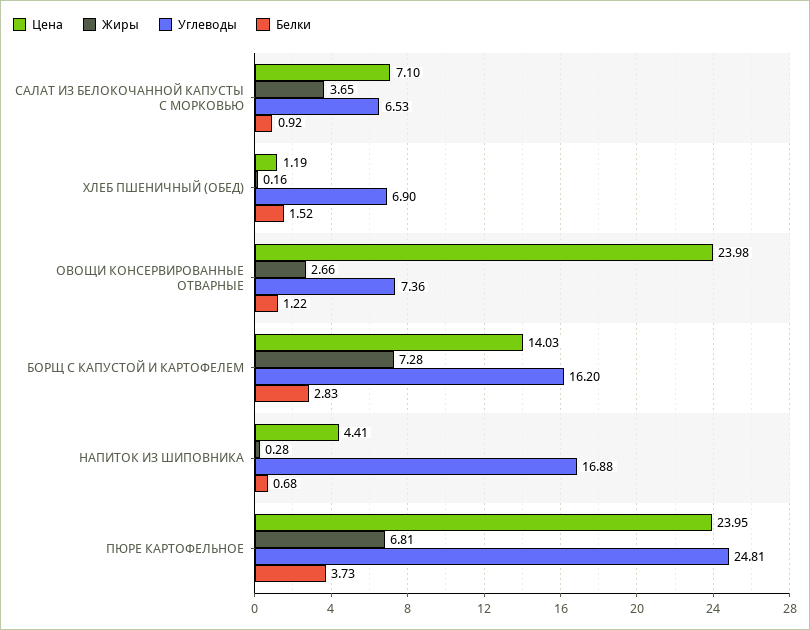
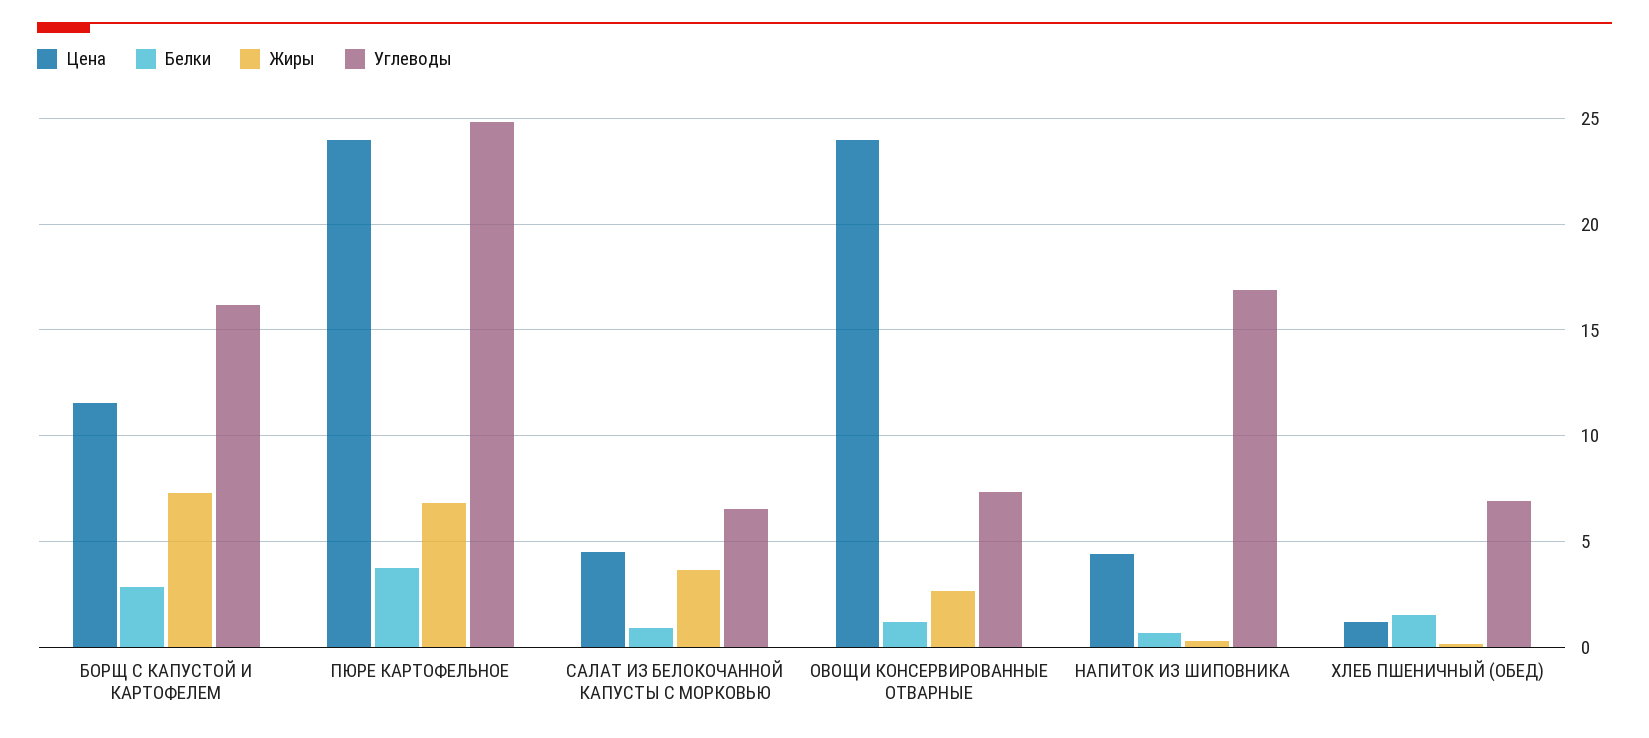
  {
    "Цена": {
-     "САЛАТ ИЗ БЕЛОКОЧАННОЙ КАПУСТЫ С МОРКОВЬЮ": 7.1,
+     "САЛАТ ИЗ БЕЛОКОЧАННОЙ КАПУСТЫ С МОРКОВЬЮ": 4.5,
      "ХЛЕБ ПШЕНИЧНЫЙ (ОБЕД)": 1.19,
      "ОВОЩИ КОНСЕРВИРОВАННЫЕ ОТВАРНЫЕ": 23.98,
-     "БОРЩ С КАПУСТОЙ И КАРТОФЕЛЕМ": 14.03,
+     "БОРЩ С КАПУСТОЙ И КАРТОФЕЛЕМ": 11.5,
      "НАПИТОК ИЗ ШИПОВНИКА": 4.41,
      "ПЮРЕ КАРТОФЕЛЬНОЕ": 23.95
    },
    "Жиры": {
      "САЛАТ ИЗ БЕЛОКОЧАННОЙ КАПУСТЫ С МОРКОВЬЮ": 3.65,
      "ХЛЕБ ПШЕНИЧНЫЙ (ОБЕД)": 0.16,
      "ОВОЩИ КОНСЕРВИРОВАННЫЕ ОТВАРНЫЕ": 2.66,
      "БОРЩ С КАПУСТОЙ И КАРТОФЕЛЕМ": 7.28,
      "НАПИТОК ИЗ ШИПОВНИКА": 0.28,
      "ПЮРЕ КАРТОФЕЛЬНОЕ": 6.81
    },
    "Углеводы": {
      "САЛАТ ИЗ БЕЛОКОЧАННОЙ КАПУСТЫ С МОРКОВЬЮ": 6.53,
      "ХЛЕБ ПШЕНИЧНЫЙ (ОБЕД)": 6.9,
      "ОВОЩИ КОНСЕРВИРОВАННЫЕ ОТВАРНЫЕ": 7.36,
      "БОРЩ С КАПУСТОЙ И КАРТОФЕЛЕМ": 16.2,
      "НАПИТОК ИЗ ШИПОВНИКА": 16.88,
      "ПЮРЕ КАРТОФЕЛЬНОЕ": 24.81
    },
    "Белки": {
      "САЛАТ ИЗ БЕЛОКОЧАННОЙ КАПУСТЫ С МОРКОВЬЮ": 0.92,
      "ХЛЕБ ПШЕНИЧНЫЙ (ОБЕД)": 1.52,
      "ОВОЩИ КОНСЕРВИРОВАННЫЕ ОТВАРНЫЕ": 1.22,
      "БОРЩ С КАПУСТОЙ И КАРТОФЕЛЕМ": 2.83,
      "НАПИТОК ИЗ ШИПОВНИКА": 0.68,
      "ПЮРЕ КАРТОФЕЛЬНОЕ": 3.73
    }
  }

